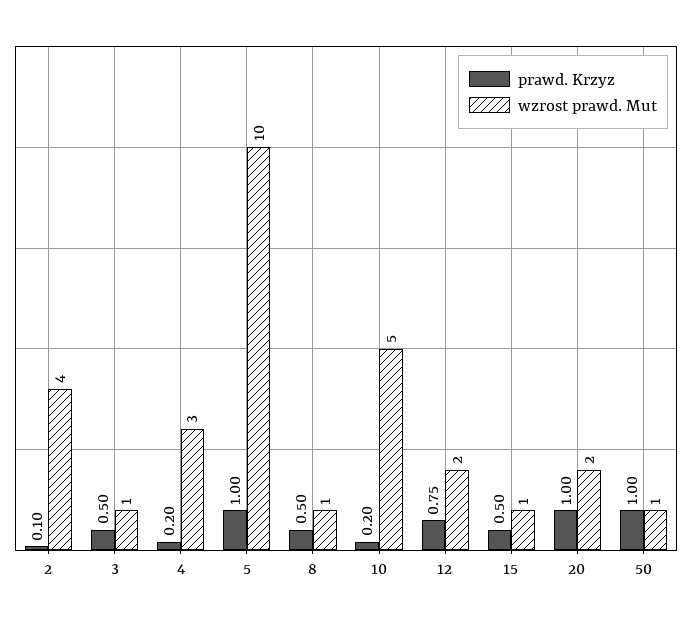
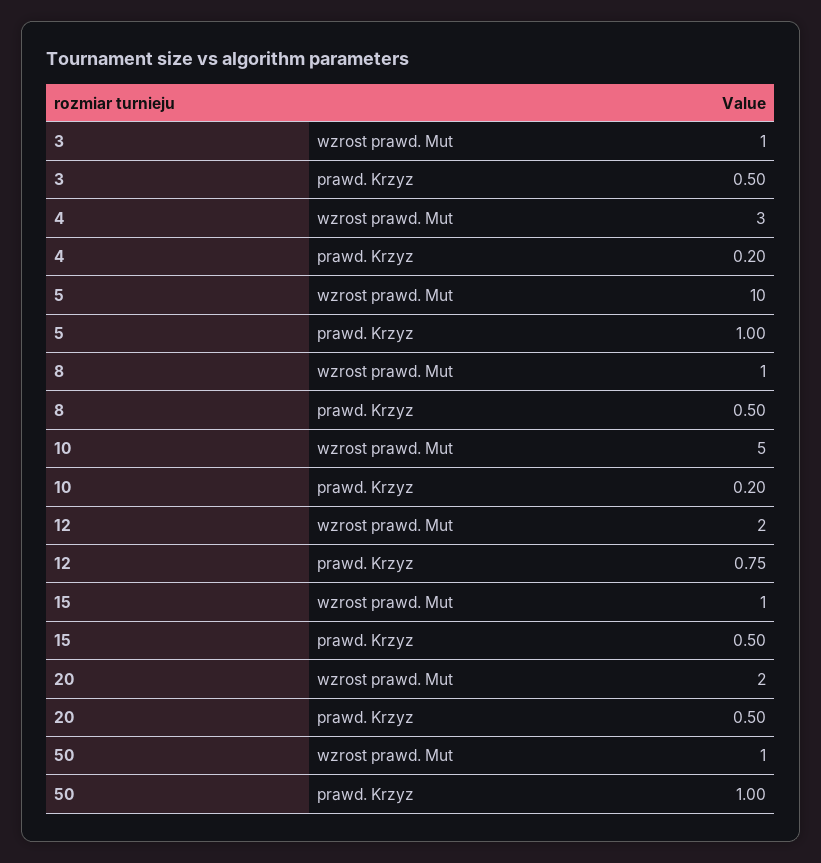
  {
    "prawd. Krzyz": {
-     "2": 0.1,
      "3": 0.5,
      "4": 0.2,
      "5": 1,
      "8": 0.5,
      "10": 0.2,
      "12": 0.75,
      "15": 0.5,
-     "20": 1,
+     "20": 0.5,
      "50": 1
    },
    "wzrost prawd. Mut": {
-     "2": 4,
      "3": 1,
      "4": 3,
      "5": 10,
      "8": 1,
      "10": 5,
      "12": 2,
      "15": 1,
      "20": 2,
      "50": 1
    }
  }

